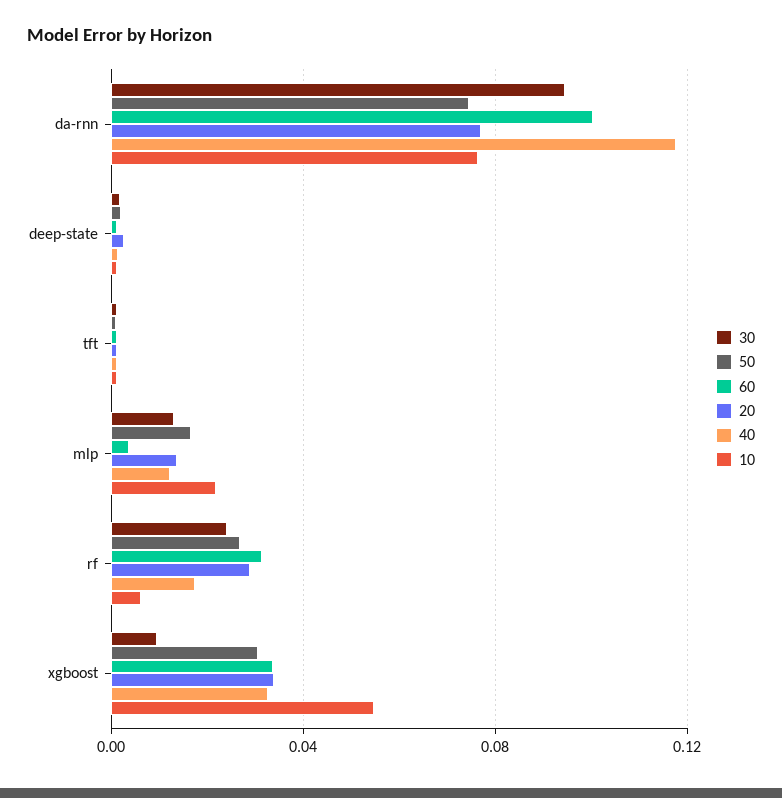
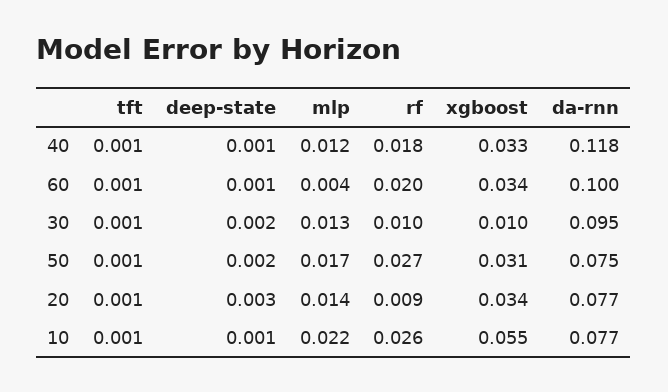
  {
    "30": {
      "da-rnn": 0.095,
      "deep-state": 0.002,
      "tft": 0.001,
      "mlp": 0.013,
-     "rf": 0.025,
+     "rf": 0.01,
      "xgboost": 0.01
    },
    "50": {
      "da-rnn": 0.075,
      "deep-state": 0.002,
      "tft": 0.001,
      "mlp": 0.017,
      "rf": 0.027,
      "xgboost": 0.031
    },
    "60": {
      "da-rnn": 0.1,
      "deep-state": 0.001,
      "tft": 0.001,
      "mlp": 0.004,
-     "rf": 0.03,
+     "rf": 0.02,
      "xgboost": 0.034
    },
    "20": {
      "da-rnn": 0.077,
      "deep-state": 0.003,
      "tft": 0.001,
      "mlp": 0.014,
-     "rf": 0.03,
+     "rf": 0.009,
      "xgboost": 0.034
    },
    "40": {
      "da-rnn": 0.118,
      "deep-state": 0.001,
      "tft": 0.001,
      "mlp": 0.012,
      "rf": 0.018,
      "xgboost": 0.033
    },
    "10": {
      "da-rnn": 0.077,
      "deep-state": 0.001,
      "tft": 0.001,
      "mlp": 0.022,
-     "rf": 0.005,
+     "rf": 0.026,
      "xgboost": 0.055
    }
  }

